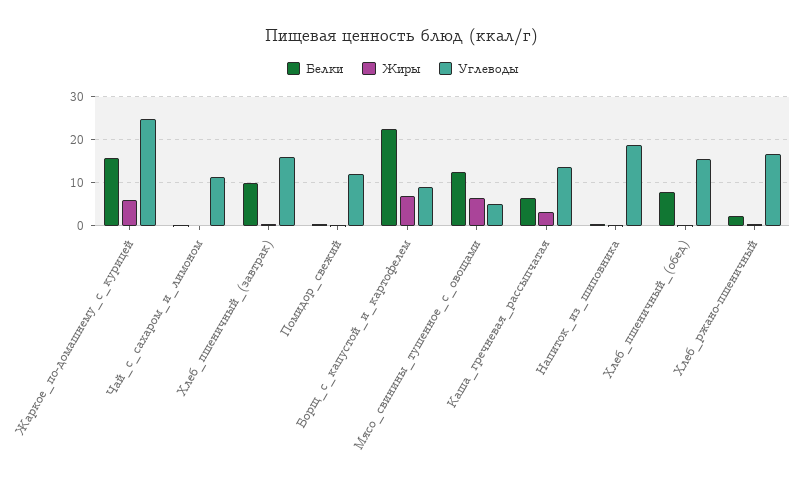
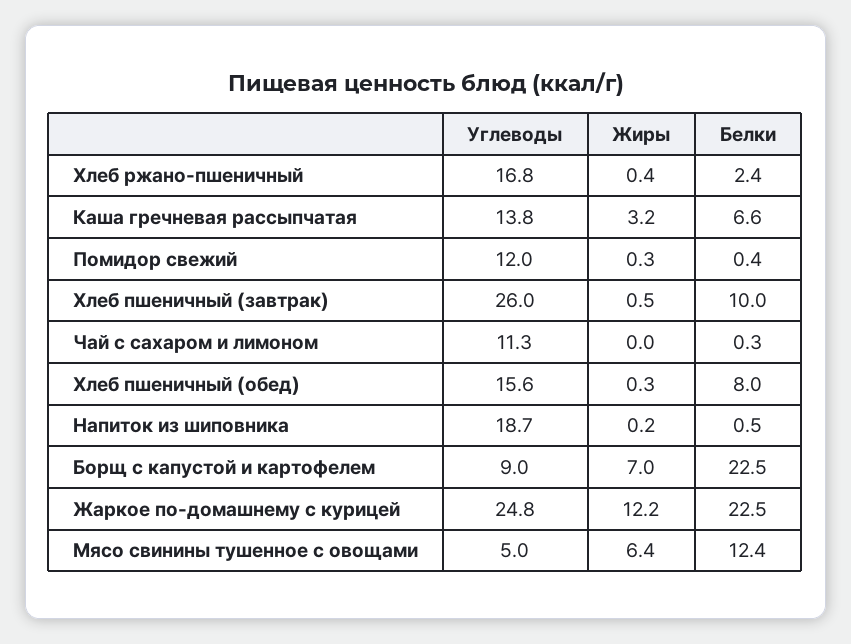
  {
    "Белки": {
-     "Жаркое_по-домашнему_с_курицей": 16,
+     "Жаркое_по-домашнему_с_курицей": 22.5,
      "Чай_с_сахаром_и_лимоном": 0.3,
      "Хлеб_пшеничный_(завтрак)": 10,
      "Помидор_свежий": 0.4,
      "Борщ_с_капустой_и_картофелем": 22.5,
      "Мясо_свинины_тушенное_с_овощами": 12.4,
      "Каша_гречневая_рассыпчатая": 6.6,
      "Напиток_из_шиповника": 0.5,
      "Хлеб_пшеничный_(обед)": 8,
      "Хлеб_ржано-пшеничный": 2.4
    },
    "Жиры": {
-     "Жаркое_по-домашнему_с_курицей": 6,
+     "Жаркое_по-домашнему_с_курицей": 12.2,
      "Чай_с_сахаром_и_лимоном": 0,
      "Хлеб_пшеничный_(завтрак)": 0.5,
      "Помидор_свежий": 0.3,
      "Борщ_с_капустой_и_картофелем": 7,
      "Мясо_свинины_тушенное_с_овощами": 6.4,
      "Каша_гречневая_рассыпчатая": 3.2,
      "Напиток_из_шиповника": 0.2,
      "Хлеб_пшеничный_(обед)": 0.3,
      "Хлеб_ржано-пшеничный": 0.4
    },
    "Углеводы": {
      "Жаркое_по-домашнему_с_курицей": 24.8,
      "Чай_с_сахаром_и_лимоном": 11.3,
-     "Хлеб_пшеничный_(завтрак)": 16,
+     "Хлеб_пшеничный_(завтрак)": 26,
      "Помидор_свежий": 12,
      "Борщ_с_капустой_и_картофелем": 9,
      "Мясо_свинины_тушенное_с_овощами": 5,
      "Каша_гречневая_рассыпчатая": 13.8,
      "Напиток_из_шиповника": 18.7,
      "Хлеб_пшеничный_(обед)": 15.6,
      "Хлеб_ржано-пшеничный": 16.8
    }
  }

